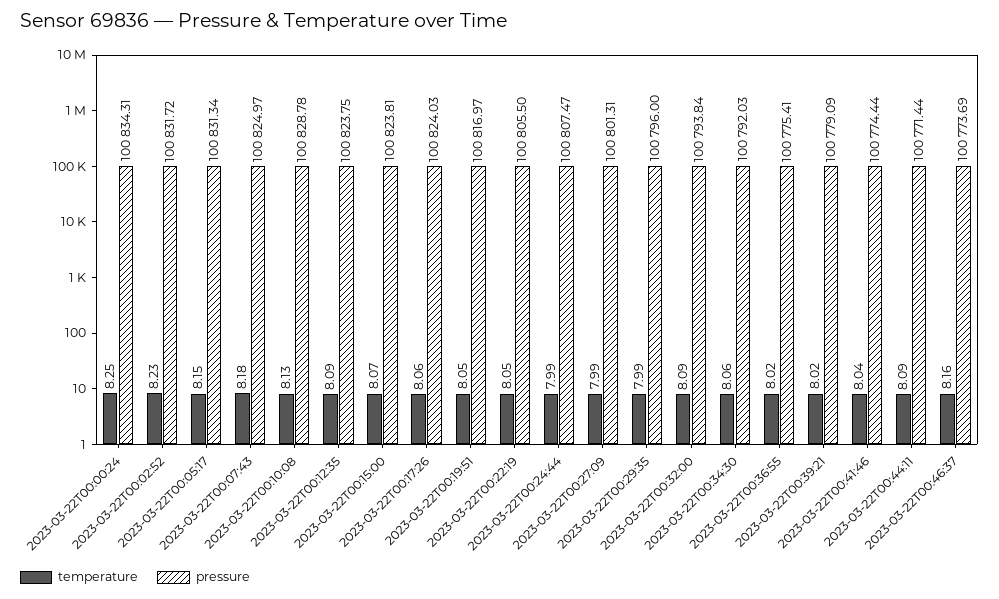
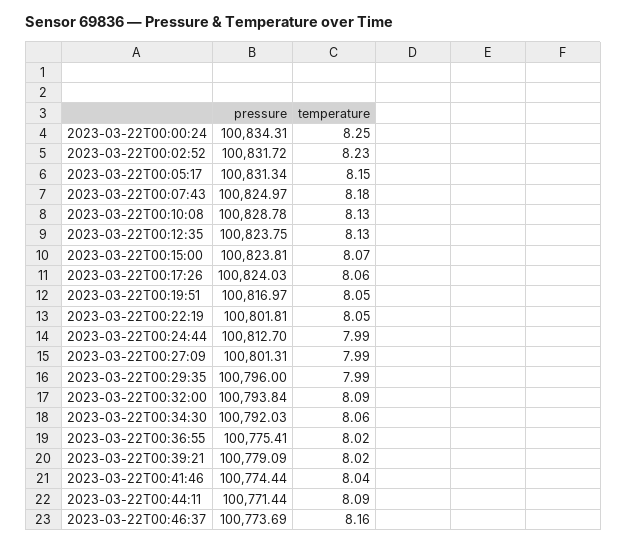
  {
    "temperature": {
      "2023-03-22T00:00:24": 8.25,
      "2023-03-22T00:02:52": 8.23,
      "2023-03-22T00:05:17": 8.15,
      "2023-03-22T00:07:43": 8.18,
      "2023-03-22T00:10:08": 8.13,
-     "2023-03-22T00:12:35": 8.09,
+     "2023-03-22T00:12:35": 8.13,
      "2023-03-22T00:15:00": 8.07,
      "2023-03-22T00:17:26": 8.06,
      "2023-03-22T00:19:51": 8.05,
      "2023-03-22T00:22:19": 8.05,
      "2023-03-22T00:24:44": 7.99,
      "2023-03-22T00:27:09": 7.99,
      "2023-03-22T00:29:35": 7.99,
      "2023-03-22T00:32:00": 8.09,
      "2023-03-22T00:34:30": 8.06,
      "2023-03-22T00:36:55": 8.02,
      "2023-03-22T00:39:21": 8.02,
      "2023-03-22T00:41:46": 8.04,
      "2023-03-22T00:44:11": 8.09,
      "2023-03-22T00:46:37": 8.16
    },
    "pressure": {
      "2023-03-22T00:00:24": 100834.31,
      "2023-03-22T00:02:52": 100831.72,
      "2023-03-22T00:05:17": 100831.34,
      "2023-03-22T00:07:43": 100824.97,
      "2023-03-22T00:10:08": 100828.78,
      "2023-03-22T00:12:35": 100823.75,
      "2023-03-22T00:15:00": 100823.81,
      "2023-03-22T00:17:26": 100824.03,
      "2023-03-22T00:19:51": 100816.97,
-     "2023-03-22T00:22:19": 100805.5,
+     "2023-03-22T00:22:19": 100801.81,
-     "2023-03-22T00:24:44": 100807.47,
+     "2023-03-22T00:24:44": 100812.7,
      "2023-03-22T00:27:09": 100801.31,
      "2023-03-22T00:29:35": 100796,
      "2023-03-22T00:32:00": 100793.84,
      "2023-03-22T00:34:30": 100792.03,
      "2023-03-22T00:36:55": 100775.41,
      "2023-03-22T00:39:21": 100779.09,
      "2023-03-22T00:41:46": 100774.44,
      "2023-03-22T00:44:11": 100771.44,
      "2023-03-22T00:46:37": 100773.69
    }
  }

